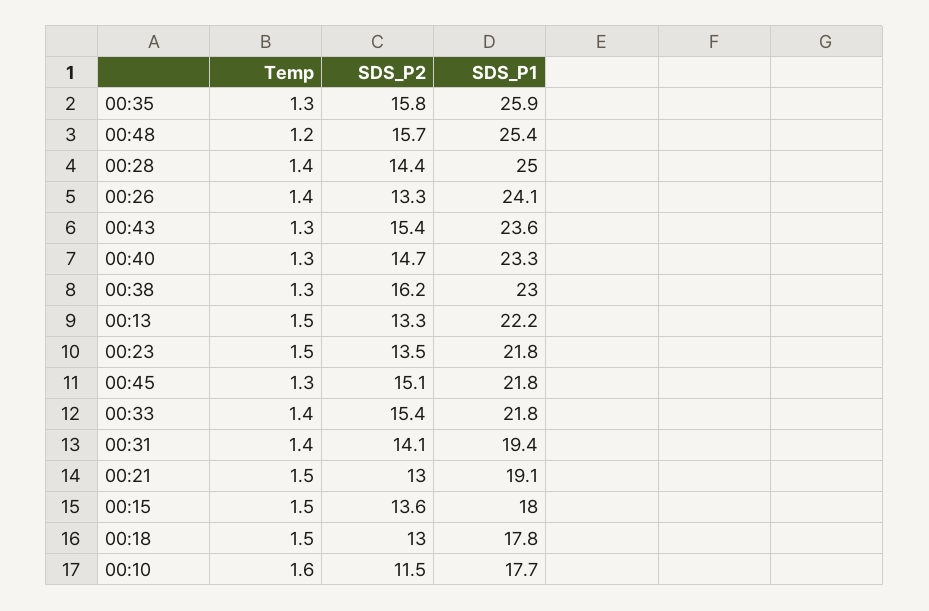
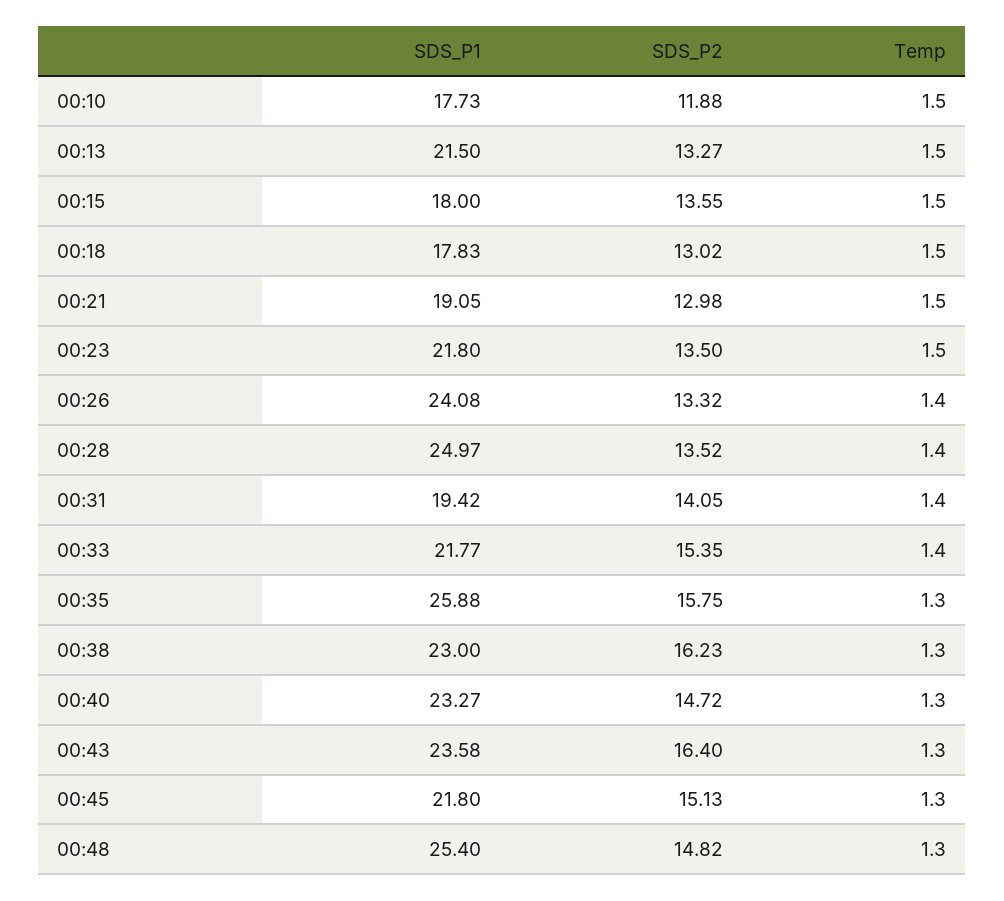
  {
    "Temp": {
      "00:35": 1.3,
-     "00:48": 1.2,
+     "00:48": 1.3,
      "00:28": 1.4,
      "00:26": 1.4,
      "00:43": 1.3,
      "00:40": 1.3,
      "00:38": 1.3,
      "00:13": 1.5,
      "00:23": 1.5,
      "00:45": 1.3,
      "00:33": 1.4,
      "00:31": 1.4,
      "00:21": 1.5,
      "00:15": 1.5,
      "00:18": 1.5,
-     "00:10": 1.6
+     "00:10": 1.5
    },
    "SDS_P2": {
      "00:35": 15.75,
-     "00:48": 15.7,
+     "00:48": 14.82,
-     "00:28": 14.4,
+     "00:28": 13.52,
      "00:26": 13.32,
-     "00:43": 15.4,
+     "00:43": 16.4,
      "00:40": 14.72,
      "00:38": 16.23,
      "00:13": 13.27,
      "00:23": 13.5,
      "00:45": 15.13,
      "00:33": 15.35,
      "00:31": 14.05,
      "00:21": 12.98,
      "00:15": 13.55,
      "00:18": 13.02,
-     "00:10": 11.5
+     "00:10": 11.88
    },
    "SDS_P1": {
      "00:35": 25.88,
      "00:48": 25.4,
      "00:28": 24.97,
      "00:26": 24.08,
      "00:43": 23.58,
      "00:40": 23.27,
      "00:38": 23,
-     "00:13": 22.2,
+     "00:13": 21.5,
      "00:23": 21.8,
      "00:45": 21.8,
      "00:33": 21.77,
      "00:31": 19.42,
      "00:21": 19.05,
      "00:15": 18,
      "00:18": 17.83,
      "00:10": 17.73
    }
  }

